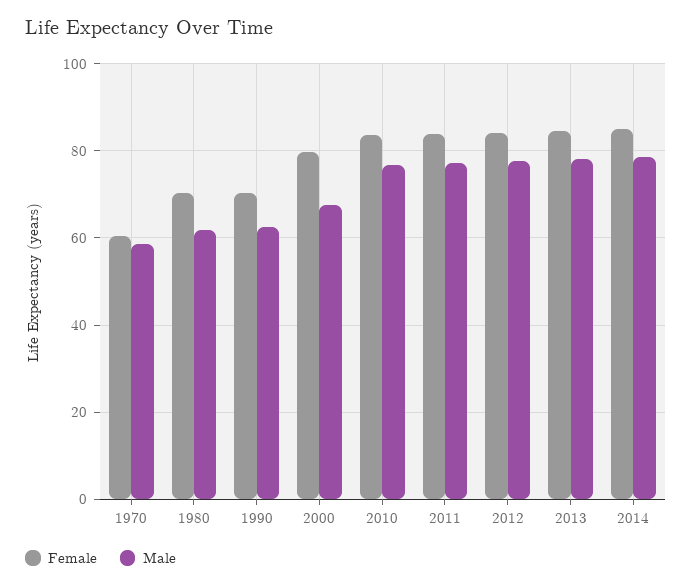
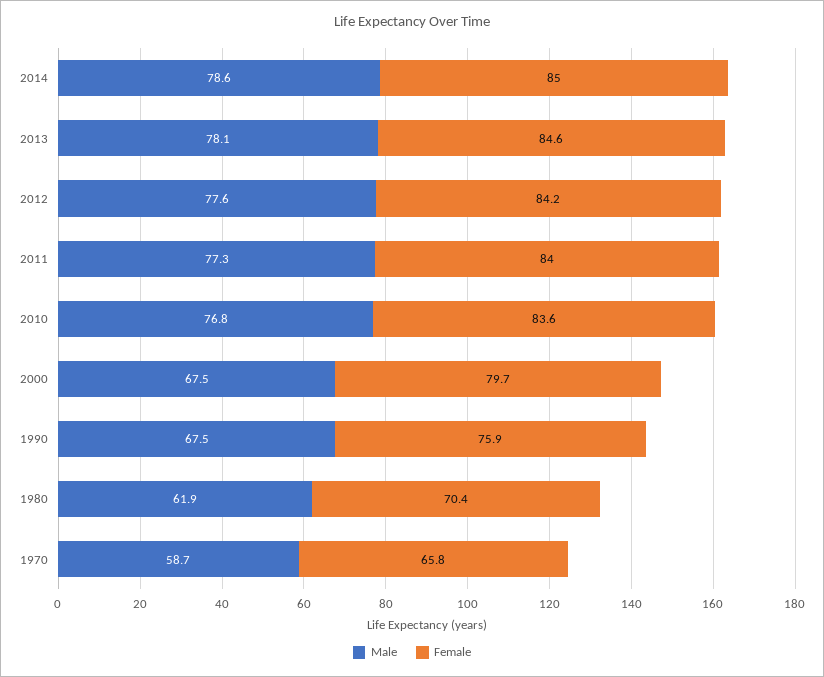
  {
    "Female": {
-     "1970": 60,
+     "1970": 65.8,
      "1980": 70.4,
-     "1990": 70,
+     "1990": 75.9,
      "2000": 79.7,
      "2010": 83.6,
      "2011": 84,
      "2012": 84.2,
      "2013": 84.6,
      "2014": 85
    },
    "Male": {
      "1970": 58.7,
      "1980": 61.9,
-     "1990": 62,
+     "1990": 67.5,
      "2000": 67.5,
      "2010": 76.8,
      "2011": 77.3,
      "2012": 77.6,
      "2013": 78.1,
      "2014": 78.6
    }
  }

